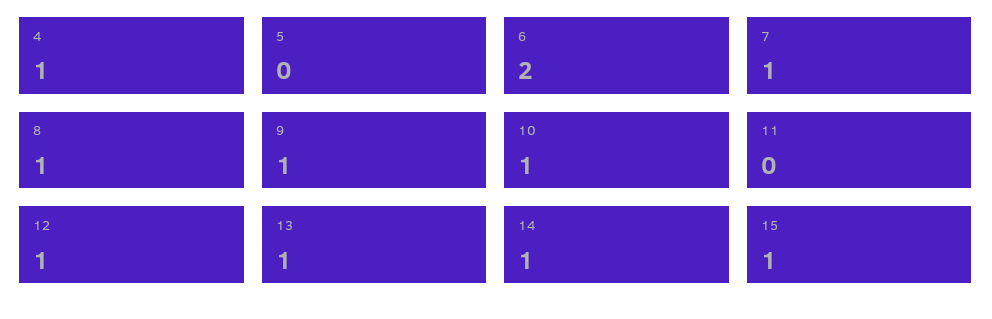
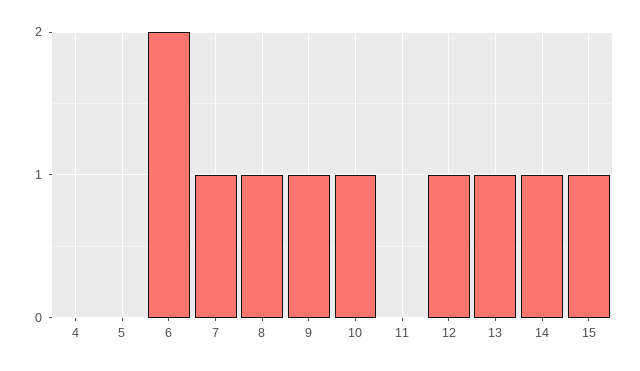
  {
-   "4": 1,
+   "4": 0,
    "5": 0,
    "6": 2,
    "7": 1,
    "8": 1,
    "9": 1,
    "10": 1,
    "11": 0,
    "12": 1,
    "13": 1,
    "14": 1,
    "15": 1
  }

